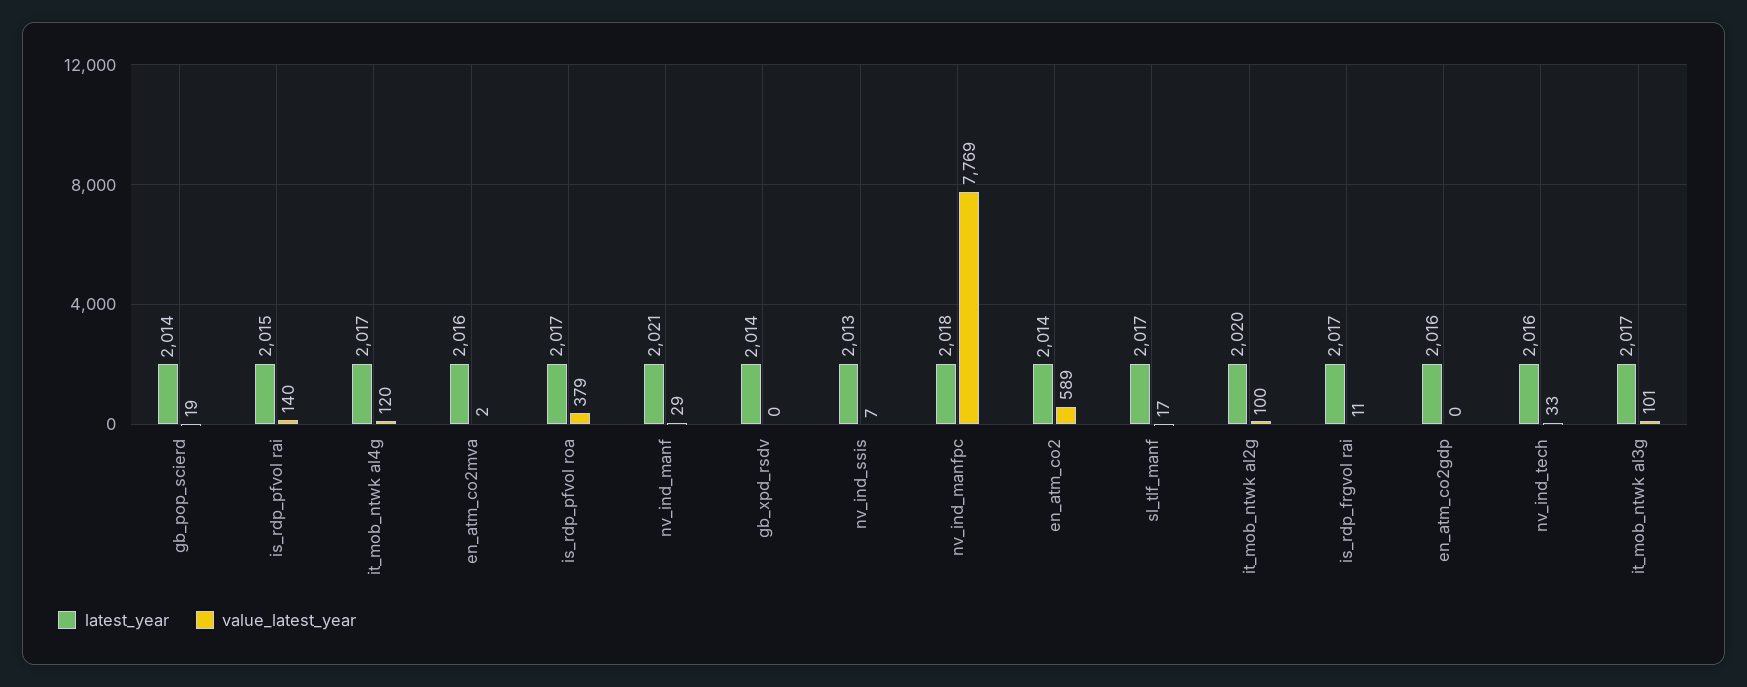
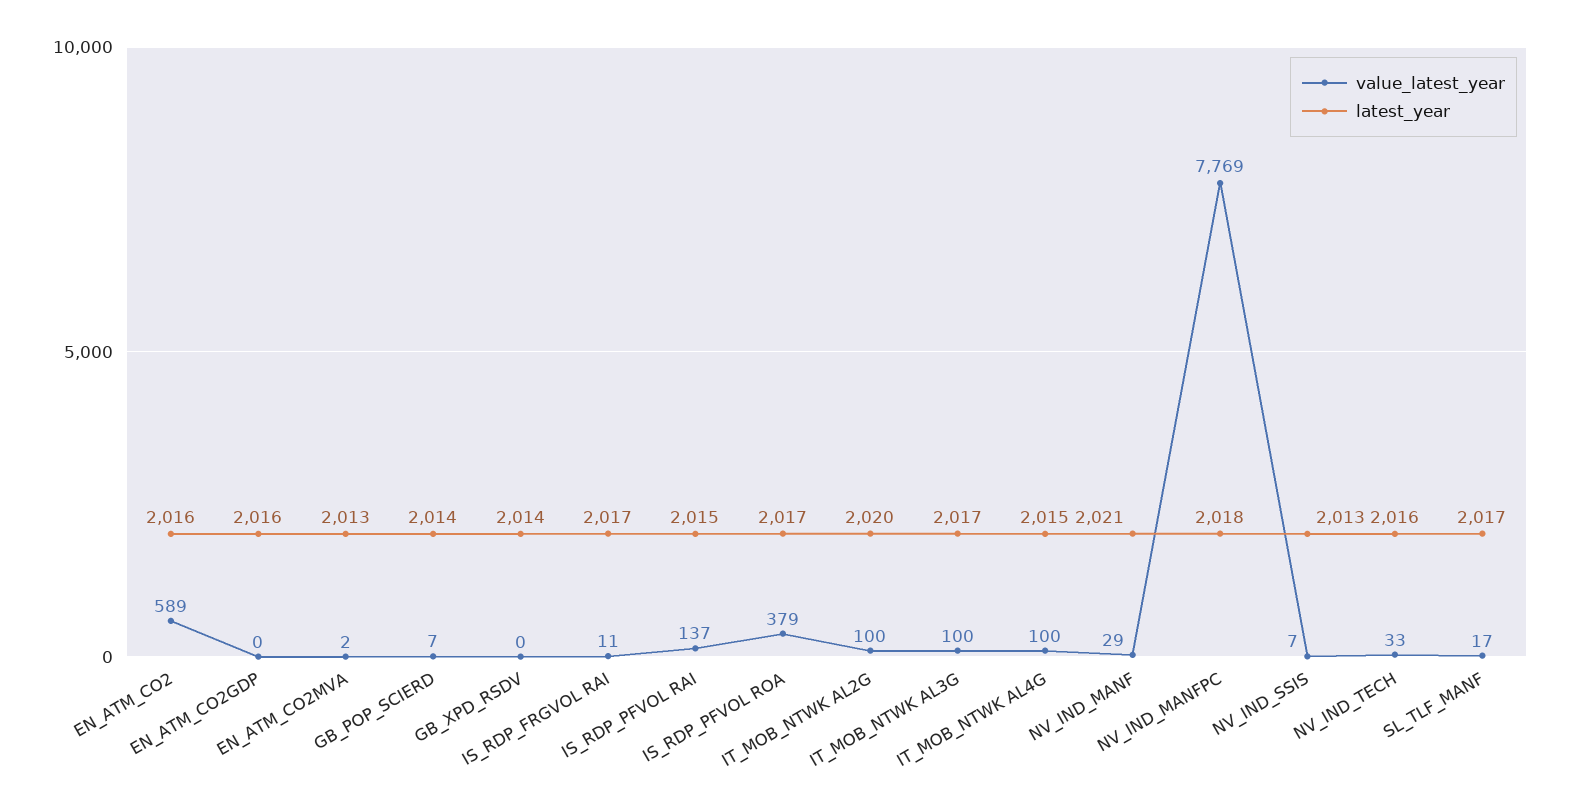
  {
    "latest_year": {
      "gb_pop_scierd": 2014,
      "is_rdp_pfvol rai": 2015,
-     "it_mob_ntwk al4g": 2017,
+     "it_mob_ntwk al4g": 2015,
-     "en_atm_co2mva": 2016,
+     "en_atm_co2mva": 2013,
      "is_rdp_pfvol roa": 2017,
      "nv_ind_manf": 2021,
      "gb_xpd_rsdv": 2014,
      "nv_ind_ssis": 2013,
      "nv_ind_manfpc": 2018,
-     "en_atm_co2": 2014,
+     "en_atm_co2": 2016,
      "sl_tlf_manf": 2017,
      "it_mob_ntwk al2g": 2020,
      "is_rdp_frgvol rai": 2017,
      "en_atm_co2gdp": 2016,
      "nv_ind_tech": 2016,
      "it_mob_ntwk al3g": 2017
    },
    "value_latest_year": {
-     "gb_pop_scierd": 19,
+     "gb_pop_scierd": 7,
-     "is_rdp_pfvol rai": 140,
+     "is_rdp_pfvol rai": 137,
-     "it_mob_ntwk al4g": 120,
+     "it_mob_ntwk al4g": 100,
      "en_atm_co2mva": 2,
      "is_rdp_pfvol roa": 379,
      "nv_ind_manf": 29,
      "gb_xpd_rsdv": 0,
      "nv_ind_ssis": 7,
      "nv_ind_manfpc": 7769,
      "en_atm_co2": 589,
      "sl_tlf_manf": 17,
      "it_mob_ntwk al2g": 100,
      "is_rdp_frgvol rai": 11,
      "en_atm_co2gdp": 0,
      "nv_ind_tech": 33,
-     "it_mob_ntwk al3g": 101
+     "it_mob_ntwk al3g": 100
    }
  }

